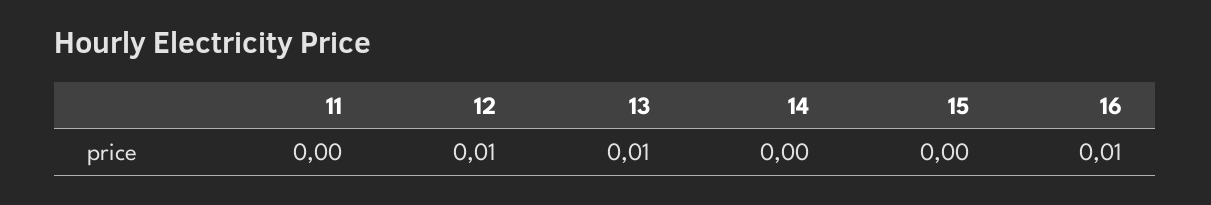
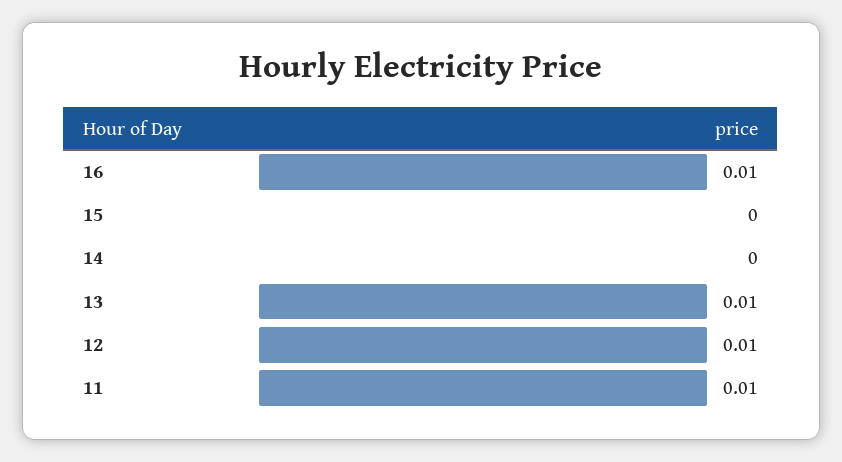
  {
-   "11": 0,
+   "11": 0.01,
    "12": 0.01,
    "13": 0.01,
    "14": 0,
    "15": 0,
    "16": 0.01
  }

